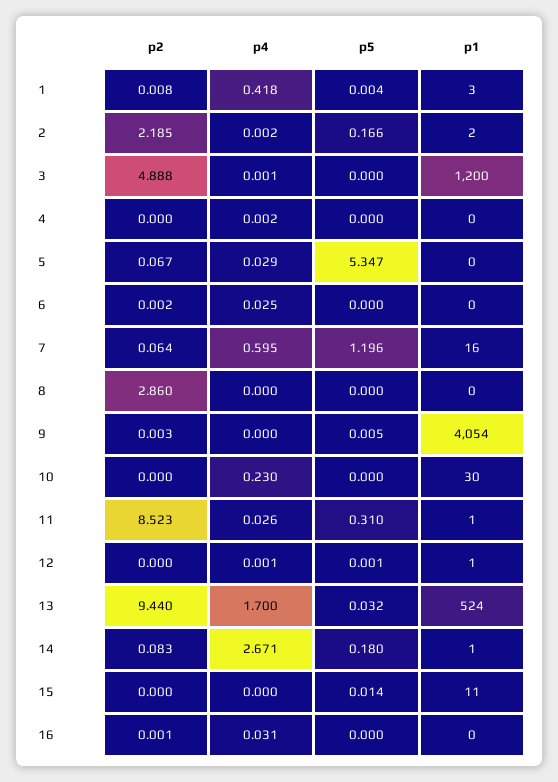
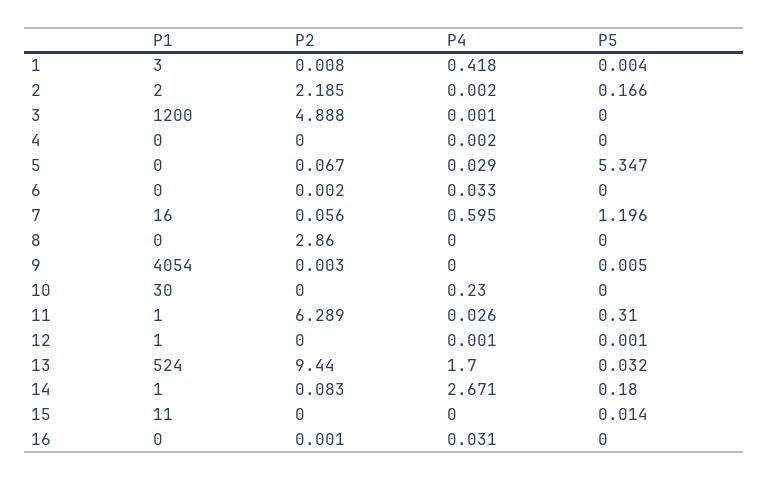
  {
    "p2": {
      "1": 0.008,
      "2": 2.185,
      "3": 4.888,
      "4": 0,
      "5": 0.067,
      "6": 0.002,
-     "7": 0.064,
+     "7": 0.056,
      "8": 2.86,
      "9": 0.003,
      "10": 0,
-     "11": 8.523,
+     "11": 6.289,
      "12": 0,
      "13": 9.44,
      "14": 0.083,
      "15": 0,
      "16": 0.001
    },
    "p4": {
      "1": 0.418,
      "2": 0.002,
      "3": 0.001,
      "4": 0.002,
      "5": 0.029,
-     "6": 0.025,
+     "6": 0.033,
      "7": 0.595,
      "8": 0,
      "9": 0,
      "10": 0.23,
      "11": 0.026,
      "12": 0.001,
      "13": 1.7,
      "14": 2.671,
      "15": 0,
      "16": 0.031
    },
    "p5": {
      "1": 0.004,
      "2": 0.166,
      "3": 0,
      "4": 0,
      "5": 5.347,
      "6": 0,
      "7": 1.196,
      "8": 0,
      "9": 0.005,
      "10": 0,
      "11": 0.31,
      "12": 0.001,
      "13": 0.032,
      "14": 0.18,
      "15": 0.014,
      "16": 0
    },
    "p1": {
      "1": 3,
      "2": 2,
      "3": 1200,
      "4": 0,
      "5": 0,
      "6": 0,
      "7": 16,
      "8": 0,
      "9": 4054,
      "10": 30,
      "11": 1,
      "12": 1,
      "13": 524,
      "14": 1,
      "15": 11,
      "16": 0
    }
  }

